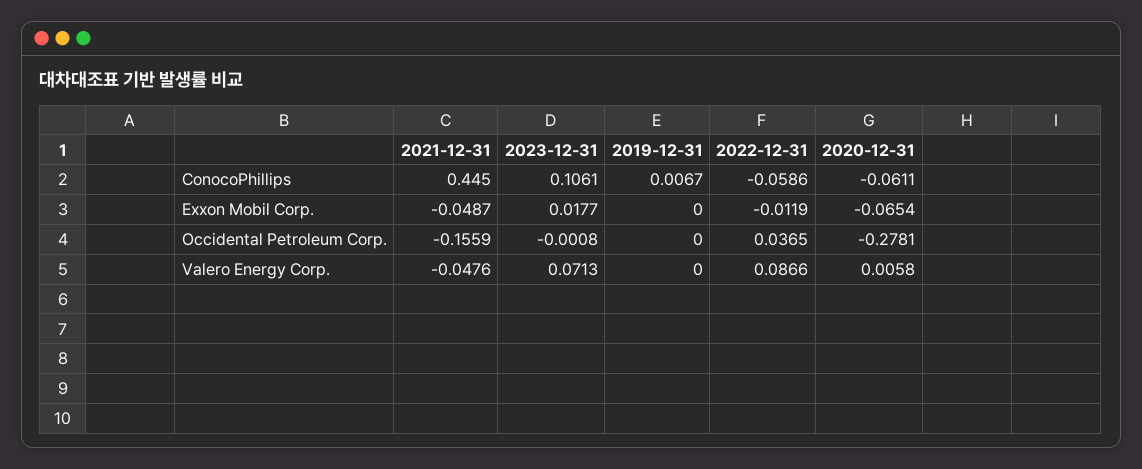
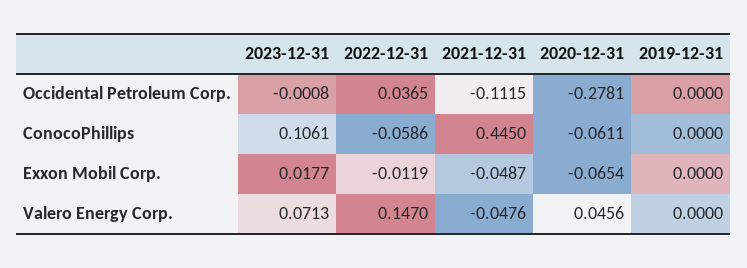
  {
    "2021-12-31": {
      "ConocoPhillips": 0.445,
      "Exxon Mobil Corp.": -0.0487,
-     "Occidental Petroleum Corp.": -0.1559,
+     "Occidental Petroleum Corp.": -0.1115,
      "Valero Energy Corp.": -0.0476
    },
    "2023-12-31": {
      "ConocoPhillips": 0.1061,
      "Exxon Mobil Corp.": 0.0177,
      "Occidental Petroleum Corp.": -0.0008,
      "Valero Energy Corp.": 0.0713
    },
    "2019-12-31": {
-     "ConocoPhillips": 0.0067,
+     "ConocoPhillips": 0,
      "Exxon Mobil Corp.": 0,
      "Occidental Petroleum Corp.": 0,
      "Valero Energy Corp.": 0
    },
    "2022-12-31": {
      "ConocoPhillips": -0.0586,
      "Exxon Mobil Corp.": -0.0119,
      "Occidental Petroleum Corp.": 0.0365,
-     "Valero Energy Corp.": 0.0866
+     "Valero Energy Corp.": 0.147
    },
    "2020-12-31": {
      "ConocoPhillips": -0.0611,
      "Exxon Mobil Corp.": -0.0654,
      "Occidental Petroleum Corp.": -0.2781,
-     "Valero Energy Corp.": 0.0058
+     "Valero Energy Corp.": 0.0456
    }
  }

